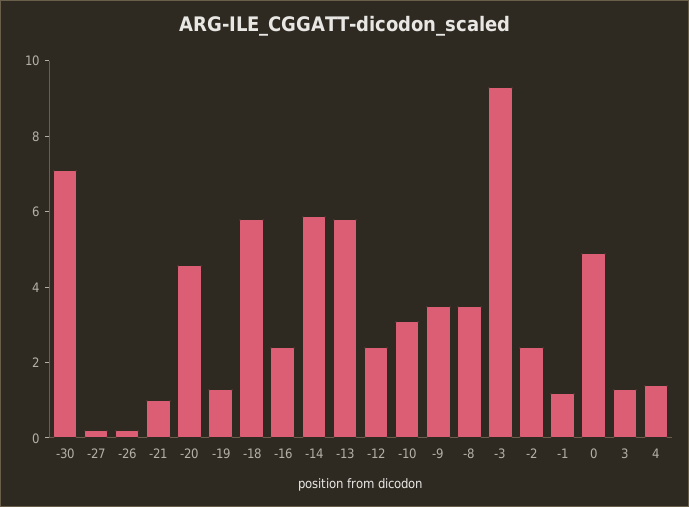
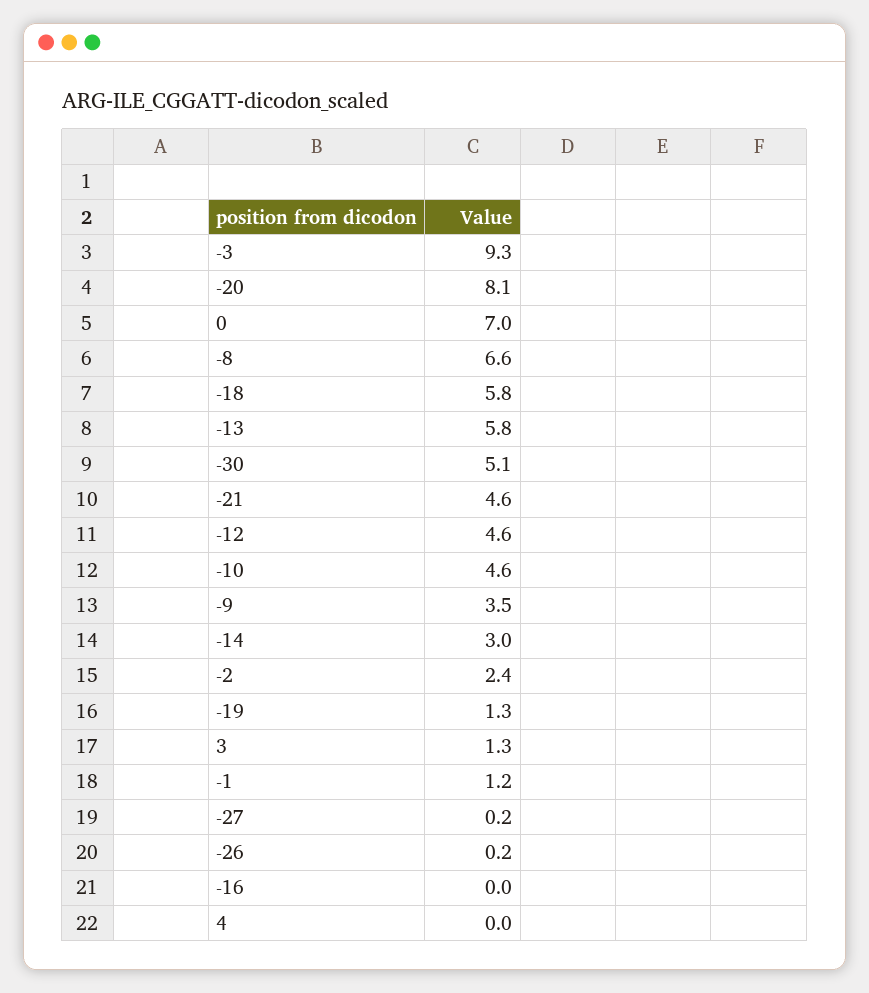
  {
-   "-30": 7,
+   "-30": 5.1,
    "-27": 0.2,
    "-26": 0.2,
-   "-21": 1,
+   "-21": 4.6,
-   "-20": 4.5,
+   "-20": 8.1,
    "-19": 1.3,
    "-18": 5.8,
-   "-16": 2.5,
+   "-16": 0,
-   "-14": 6,
+   "-14": 3,
    "-13": 5.8,
-   "-12": 2.5,
+   "-12": 4.6,
-   "-10": 3,
+   "-10": 4.6,
    "-9": 3.5,
-   "-8": 3.5,
+   "-8": 6.6,
    "-3": 9.3,
    "-2": 2.4,
    "-1": 1.2,
-   "0": 5,
+   "0": 7,
    "3": 1.3,
-   "4": 1.5
+   "4": 0
  }

